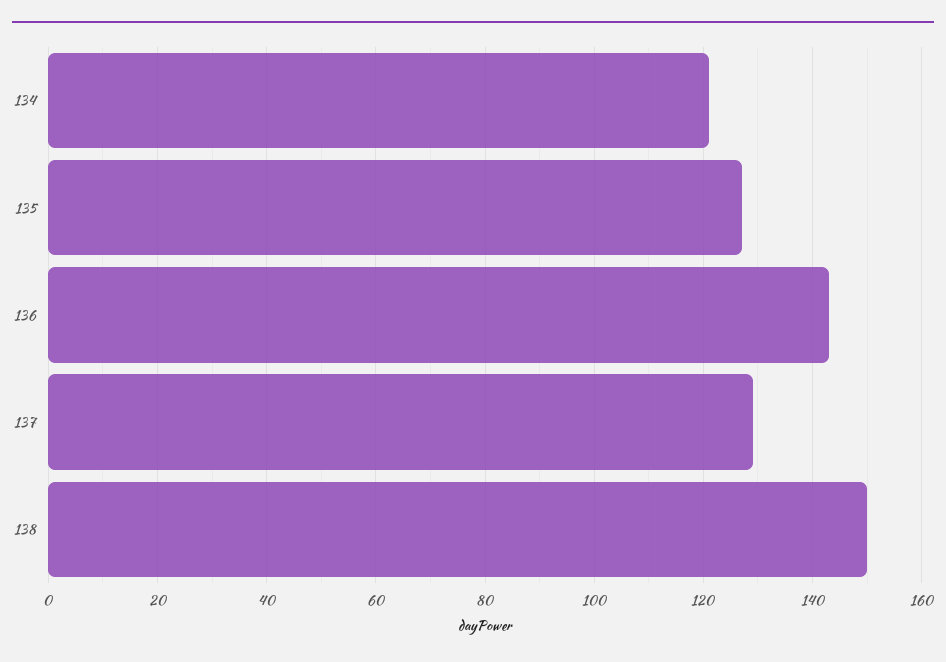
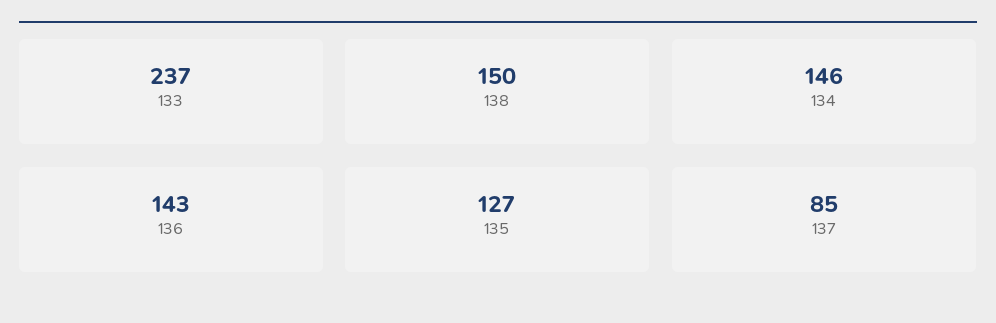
  {
-   "134": 120,
+   "134": 146,
    "135": 127,
    "136": 143,
-   "137": 130,
+   "137": 85,
-   "138": 150
+   "138": 150,
+   "133": 237
  }

